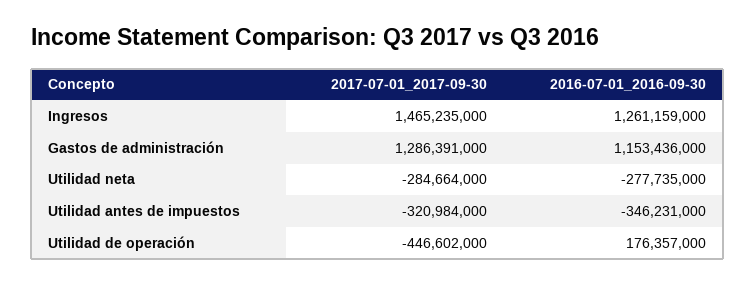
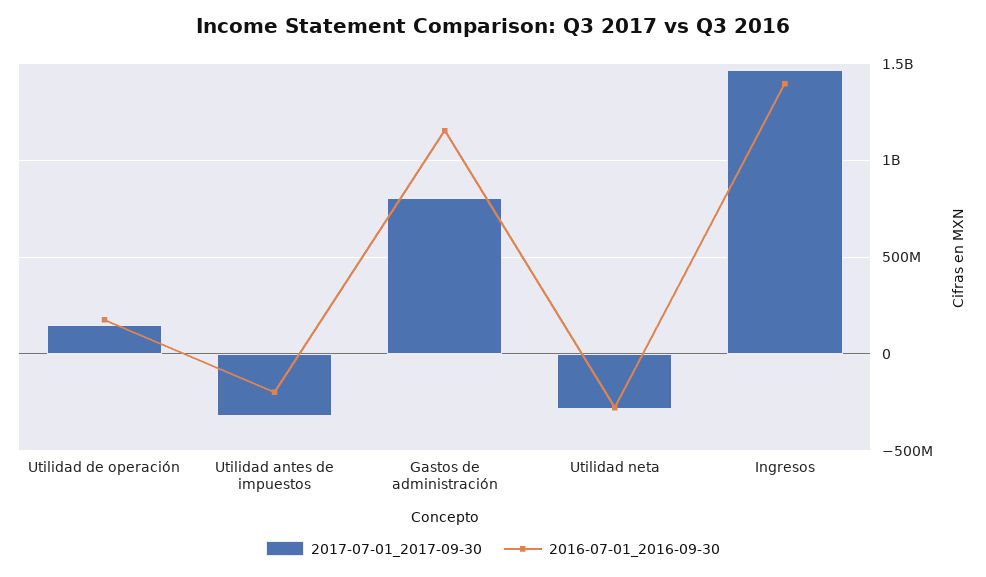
  {
    "2017-07-01_2017-09-30": {
      "Ingresos": 1465235000,
-     "Gastos de administración": 1286391000,
+     "Gastos de administración": 800000000,
      "Utilidad neta": -284664000,
      "Utilidad antes de impuestos": -320984000,
-     "Utilidad de operación": -446602000
+     "Utilidad de operación": 150000000
    },
    "2016-07-01_2016-09-30": {
-     "Ingresos": 1261159000,
+     "Ingresos": 1400000000,
      "Gastos de administración": 1153436000,
      "Utilidad neta": -277735000,
-     "Utilidad antes de impuestos": -346231000,
+     "Utilidad antes de impuestos": -200000000,
      "Utilidad de operación": 176357000
    }
  }

